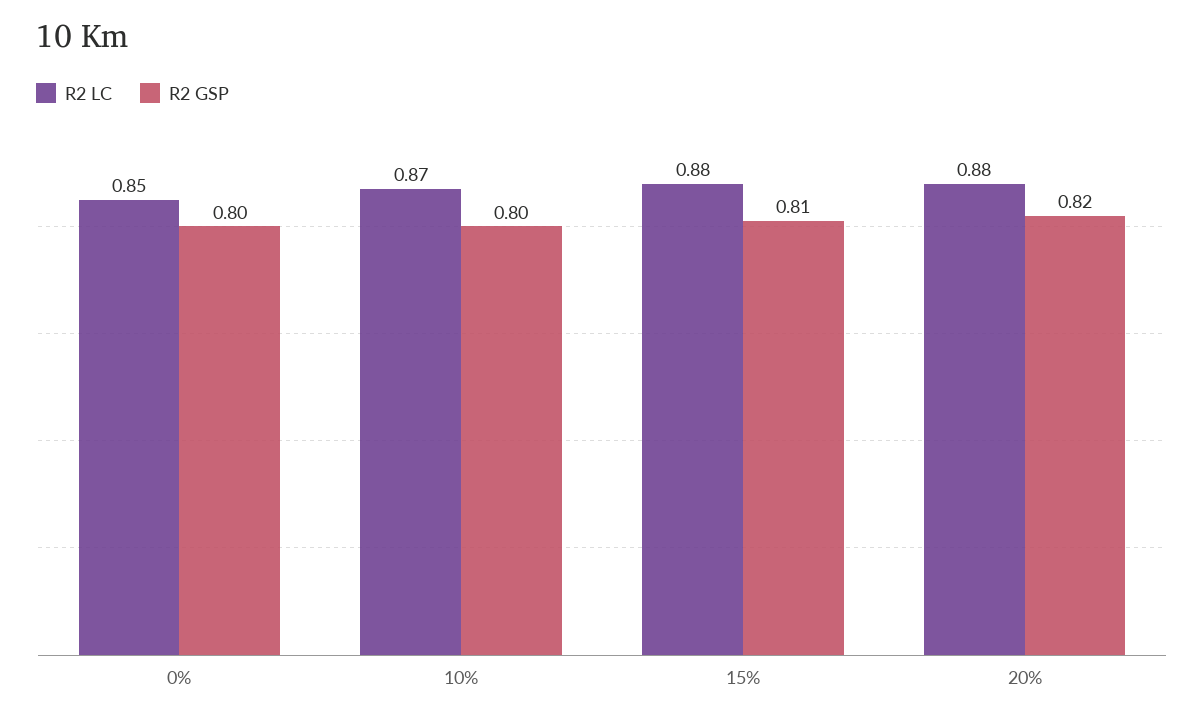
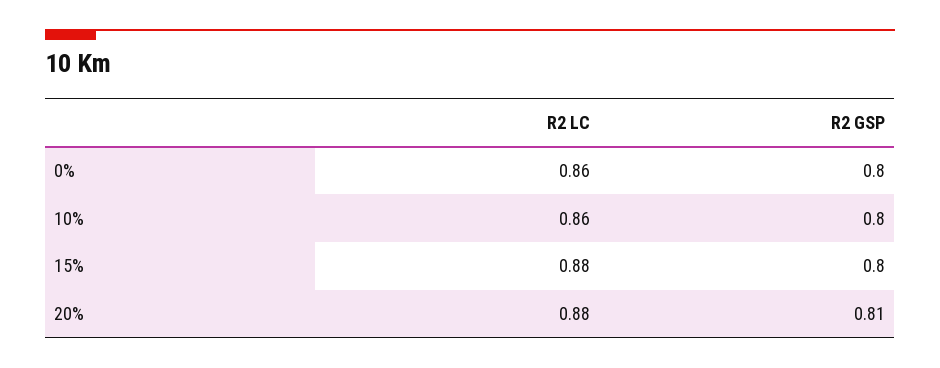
  {
    "R2 LC": {
-     "0%": 0.85,
+     "0%": 0.86,
-     "10%": 0.87,
+     "10%": 0.86,
      "15%": 0.88,
      "20%": 0.88
    },
    "R2 GSP": {
      "0%": 0.8,
      "10%": 0.8,
-     "15%": 0.81,
+     "15%": 0.8,
-     "20%": 0.82
+     "20%": 0.81
    }
  }

